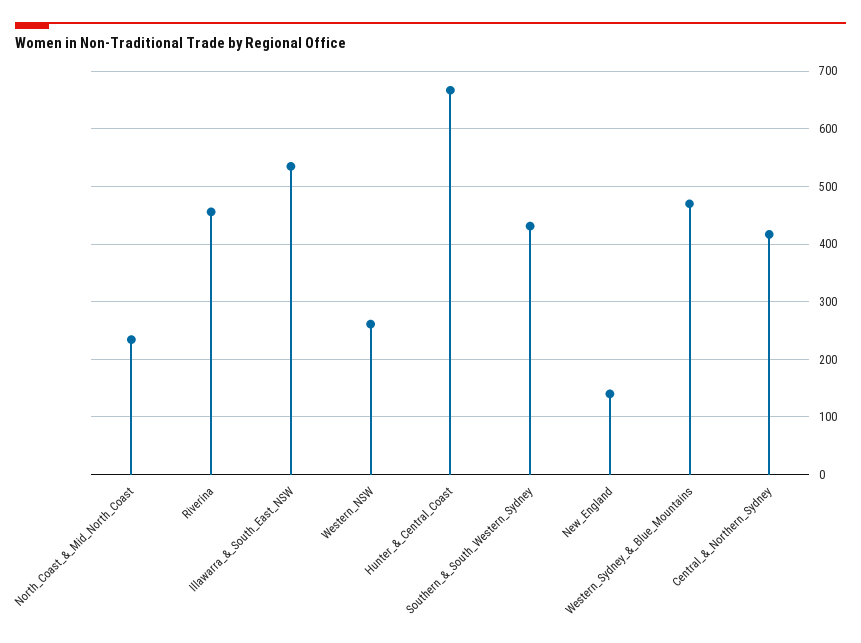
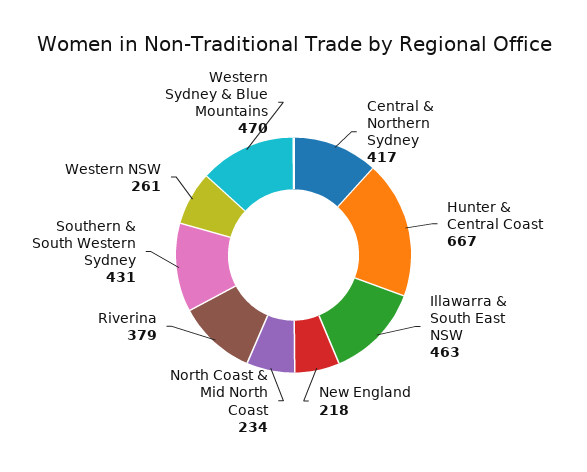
  {
    "North_Coast_&_Mid_North_Coast": 234,
-   "Riverina": 460,
+   "Riverina": 379,
-   "Illawarra_&_South_East_NSW": 540,
+   "Illawarra_&_South_East_NSW": 463,
    "Western_NSW": 261,
    "Hunter_&_Central_Coast": 667,
    "Southern_&_South_Western_Sydney": 431,
-   "New_England": 140,
+   "New_England": 218,
    "Western_Sydney_&_Blue_Mountains": 470,
    "Central_&_Northern_Sydney": 417
  }

